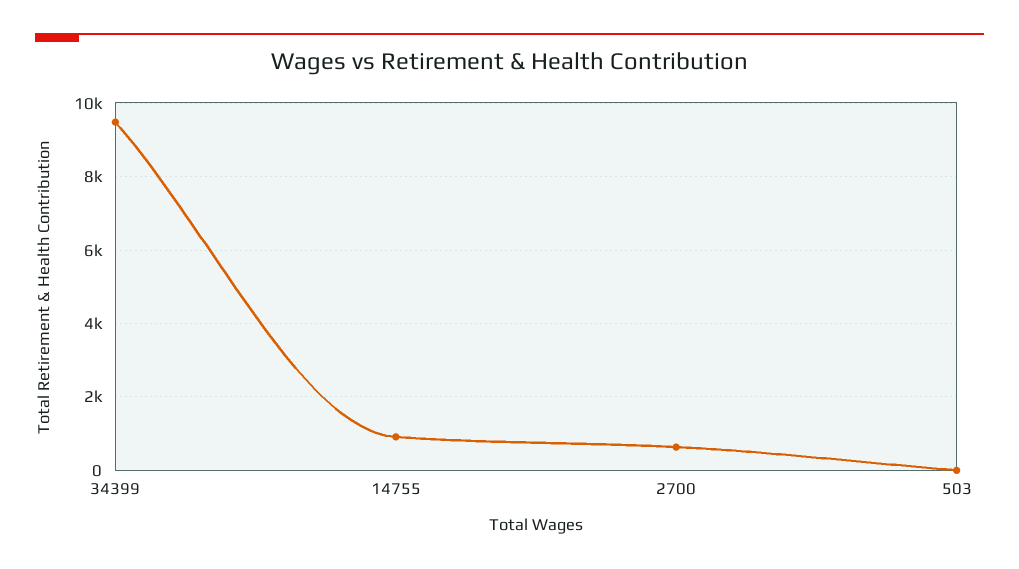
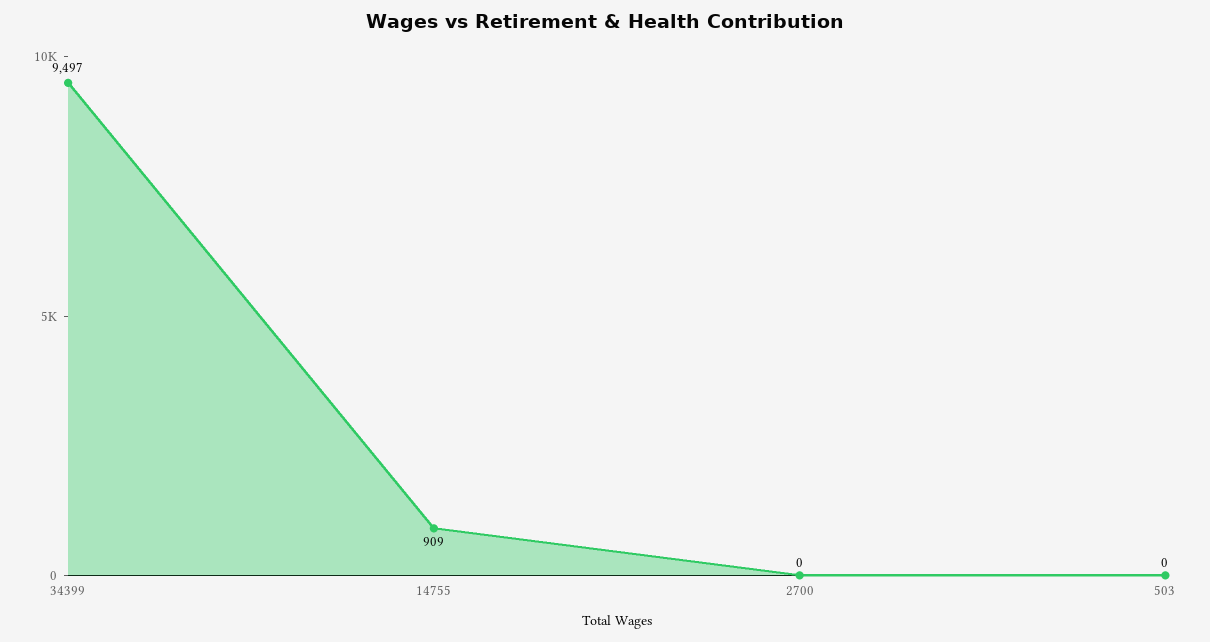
  {
    "34399": 9497,
    "14755": 909,
-   "2700": 600,
+   "2700": 0,
    "503": 0
  }

